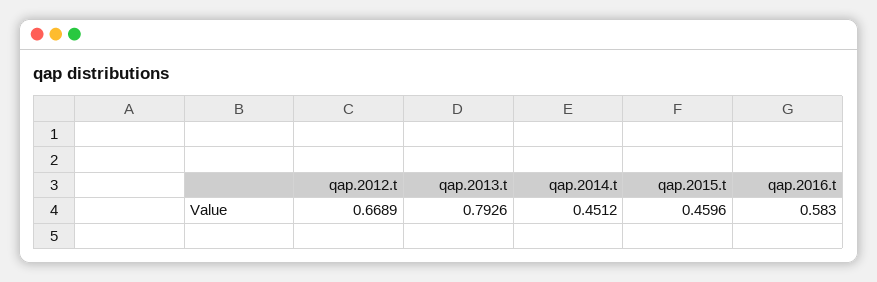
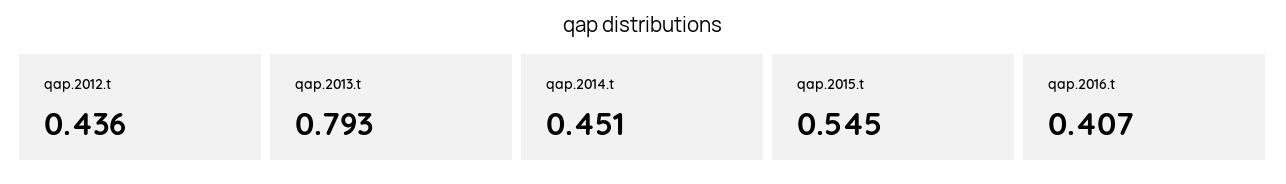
  {
-   "qap.2012.t": 0.6689,
+   "qap.2012.t": 0.436,
    "qap.2013.t": 0.7926,
    "qap.2014.t": 0.4512,
-   "qap.2015.t": 0.4596,
+   "qap.2015.t": 0.545,
-   "qap.2016.t": 0.583
+   "qap.2016.t": 0.407
  }

